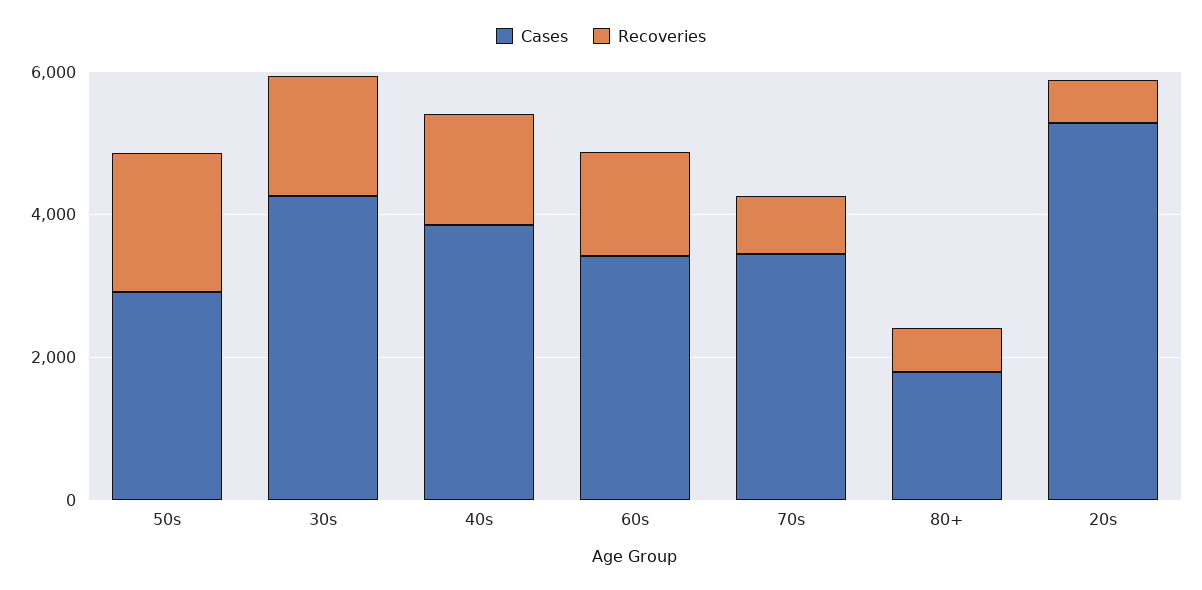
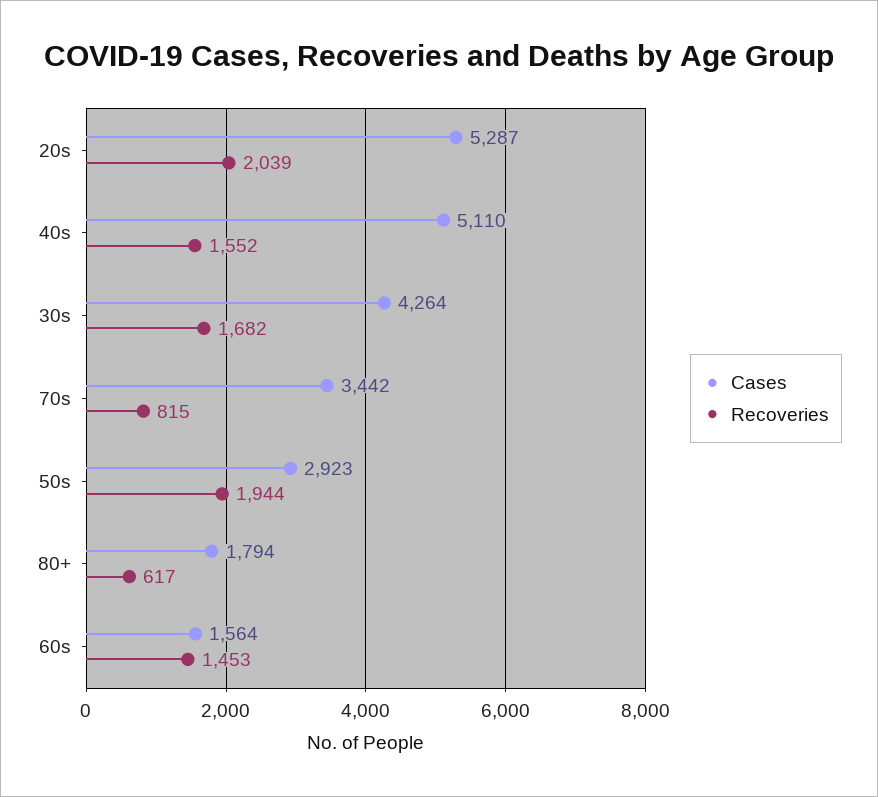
  {
    "Cases": {
      "50s": 2923,
      "30s": 4264,
-     "40s": 4000,
+     "40s": 5110,
-     "60s": 3500,
+     "60s": 1564,
      "70s": 3442,
      "80+": 1794,
      "20s": 5287
    },
    "Recoveries": {
      "50s": 1944,
      "30s": 1682,
      "40s": 1552,
      "60s": 1453,
      "70s": 815,
      "80+": 617,
-     "20s": 500
+     "20s": 2039
    }
  }

